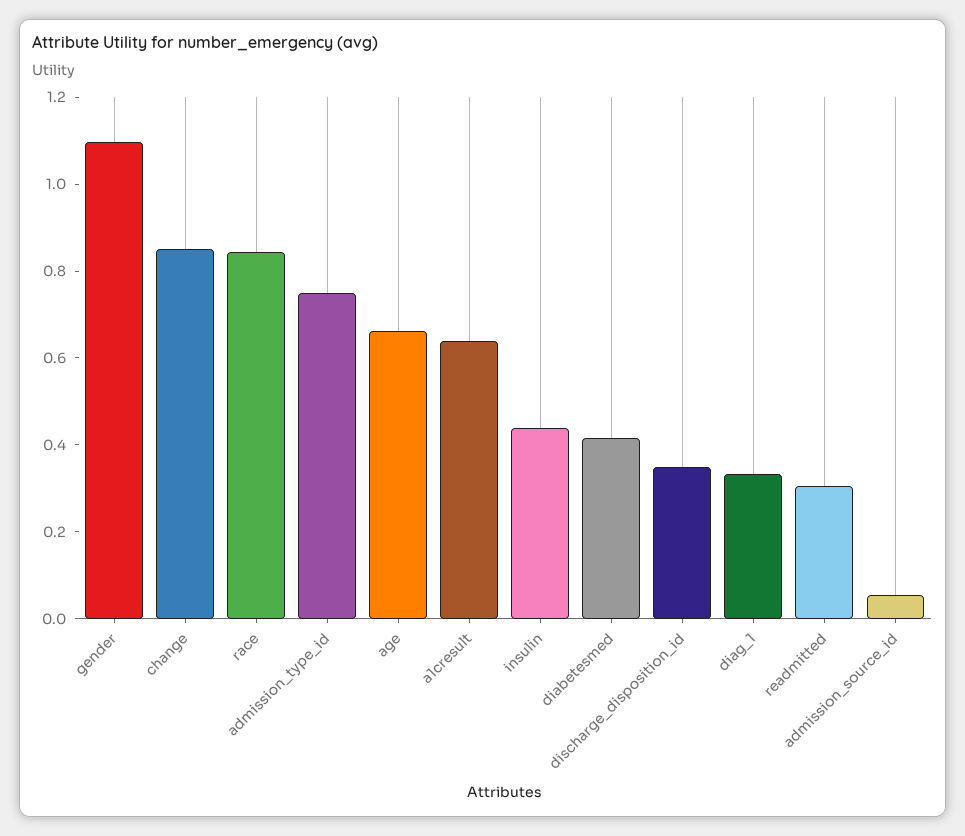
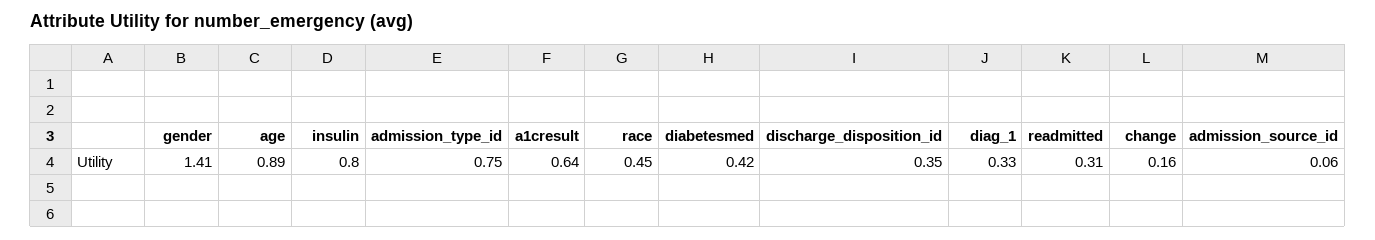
  {
-   "gender": 1.1,
+   "gender": 1.41,
-   "change": 0.85,
+   "change": 0.16,
-   "race": 0.85,
+   "race": 0.45,
    "admission_type_id": 0.75,
-   "age": 0.65,
+   "age": 0.89,
    "a1cresult": 0.64,
-   "insulin": 0.45,
+   "insulin": 0.8,
    "diabetesmed": 0.42,
    "discharge_disposition_id": 0.35,
    "diag_1": 0.33,
    "readmitted": 0.31,
    "admission_source_id": 0.06
  }

